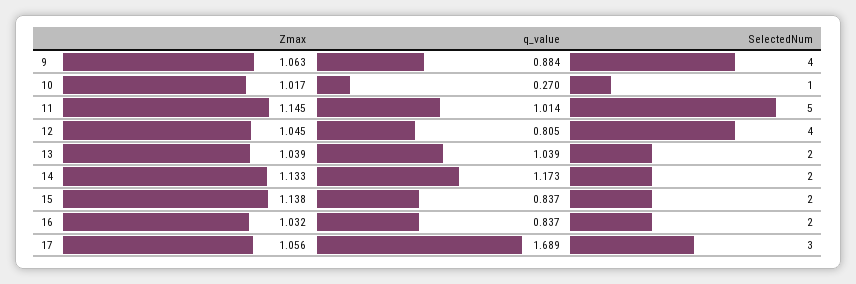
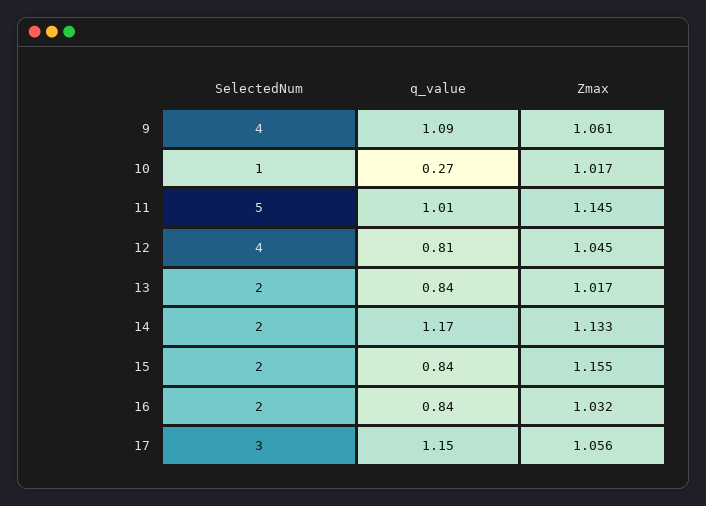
  {
    "Zmax": {
-     "9": 1.063,
+     "9": 1.061,
      "10": 1.017,
      "11": 1.145,
      "12": 1.045,
-     "13": 1.039,
+     "13": 1.017,
      "14": 1.133,
-     "15": 1.138,
+     "15": 1.155,
      "16": 1.032,
      "17": 1.056
    },
    "q_value": {
-     "9": 0.884,
+     "9": 1.09,
      "10": 0.27,
      "11": 1.014,
      "12": 0.805,
-     "13": 1.039,
+     "13": 0.84,
      "14": 1.173,
      "15": 0.837,
      "16": 0.837,
-     "17": 1.689
+     "17": 1.15
    },
    "SelectedNum": {
      "9": 4,
      "10": 1,
      "11": 5,
      "12": 4,
      "13": 2,
      "14": 2,
      "15": 2,
      "16": 2,
      "17": 3
    }
  }

